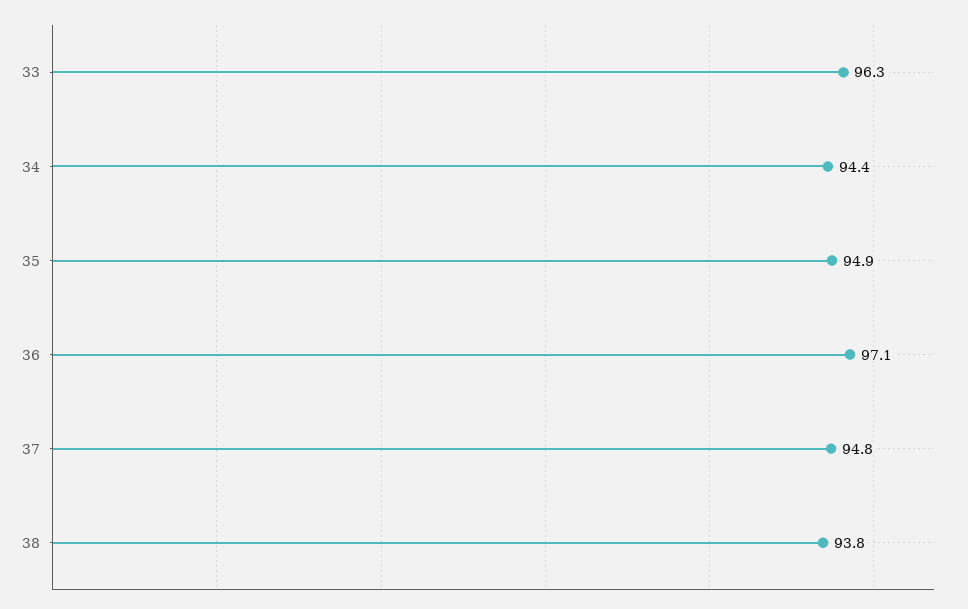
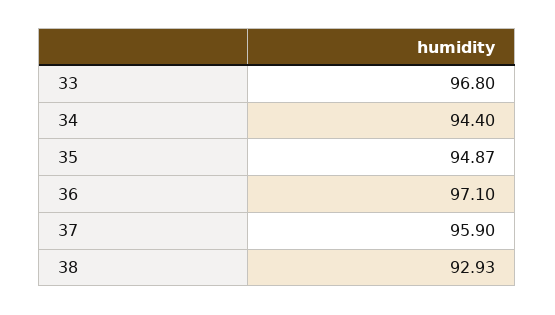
  {
-   "33": 96.3,
+   "33": 96.8,
    "34": 94.4,
    "35": 94.87,
    "36": 97.1,
-   "37": 94.8,
+   "37": 95.9,
-   "38": 93.8
+   "38": 92.93
  }

